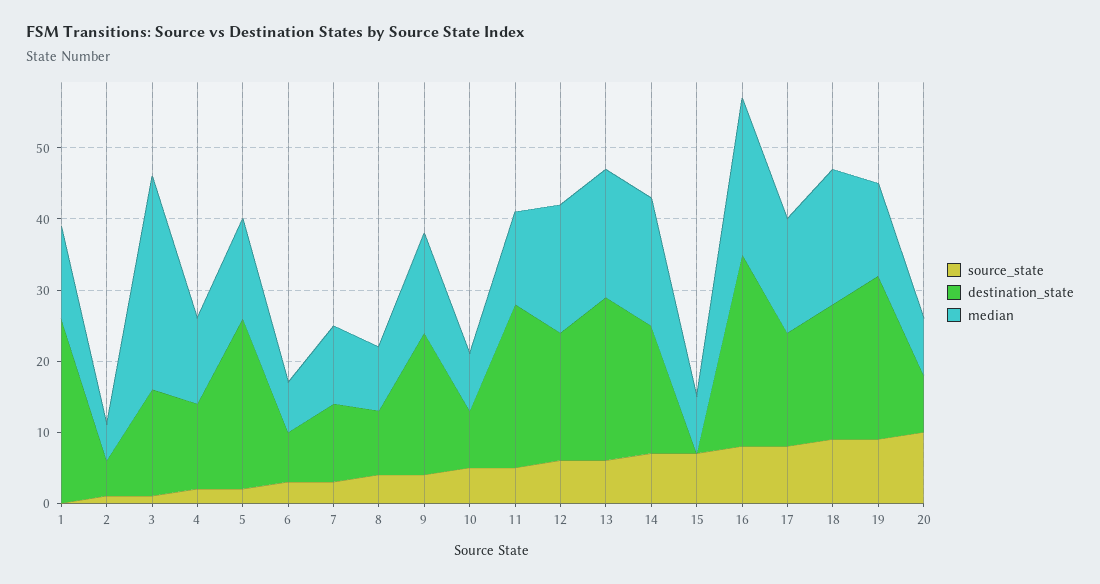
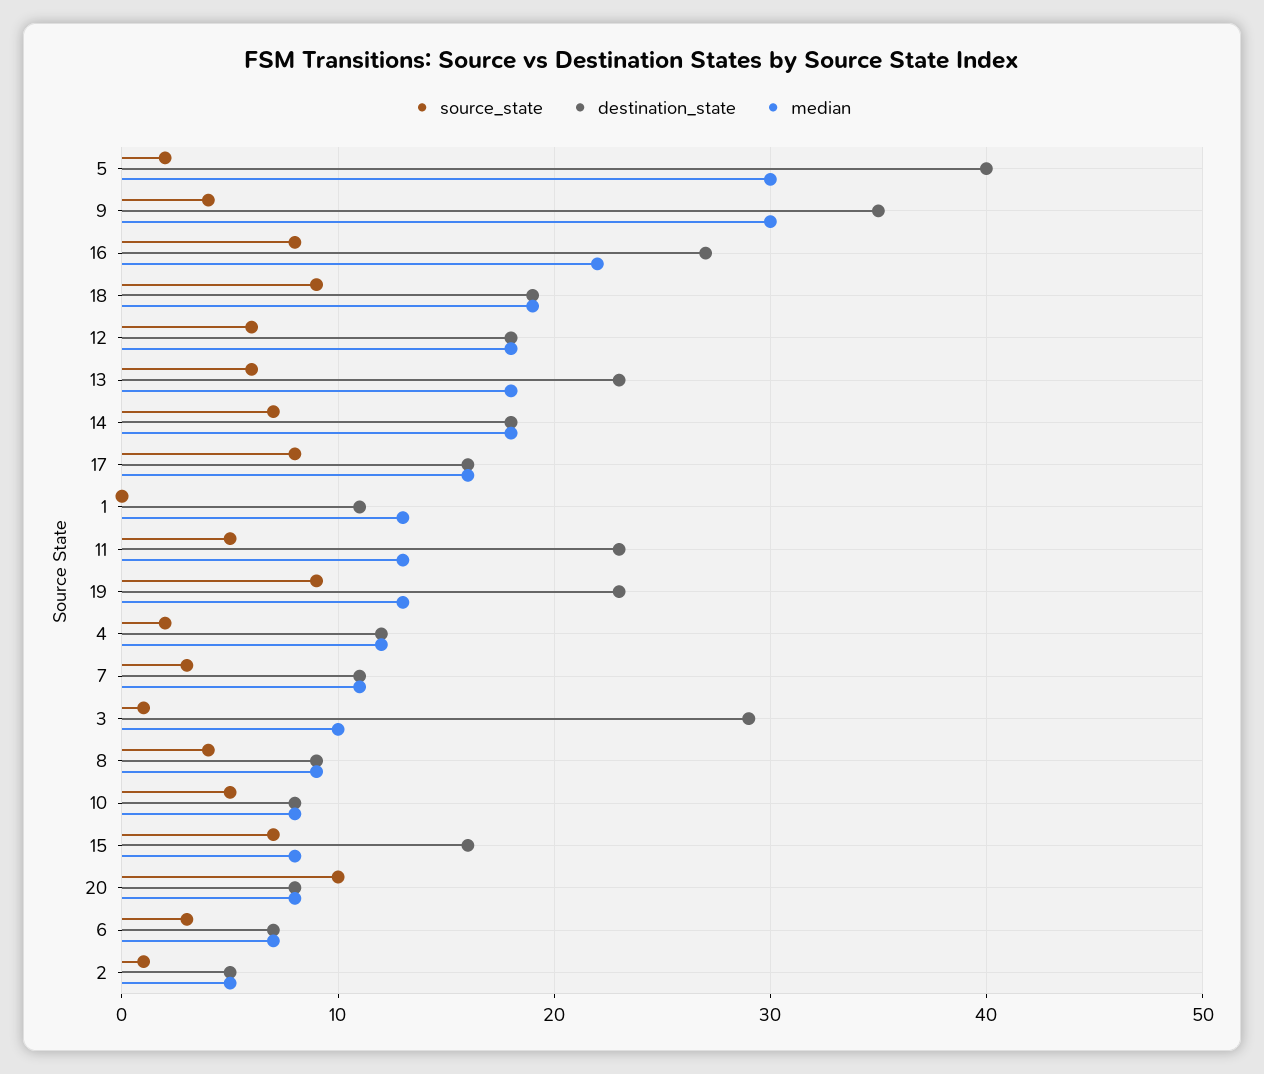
  {
    "source_state": {
      "1": 0,
      "2": 1,
      "3": 1,
      "4": 2,
      "5": 2,
      "6": 3,
      "7": 3,
      "8": 4,
      "9": 4,
      "10": 5,
      "11": 5,
      "12": 6,
      "13": 6,
      "14": 7,
      "15": 7,
      "16": 8,
      "17": 8,
      "18": 9,
      "19": 9,
      "20": 10
    },
    "destination_state": {
-     "1": 25,
+     "1": 11,
      "2": 5,
-     "3": 15,
+     "3": 29,
      "4": 12,
-     "5": 25,
+     "5": 40,
      "6": 7,
      "7": 11,
      "8": 9,
-     "9": 20,
+     "9": 35,
      "10": 8,
      "11": 23,
      "12": 18,
      "13": 23,
      "14": 18,
-     "15": 0,
+     "15": 16,
      "16": 27,
      "17": 16,
      "18": 19,
      "19": 23,
      "20": 8
    },
    "median": {
      "1": 13,
      "2": 5,
-     "3": 30,
+     "3": 10,
      "4": 12,
-     "5": 15,
+     "5": 30,
      "6": 7,
      "7": 11,
      "8": 9,
-     "9": 15,
+     "9": 30,
      "10": 8,
      "11": 13,
      "12": 18,
      "13": 18,
      "14": 18,
      "15": 8,
      "16": 22,
      "17": 16,
      "18": 19,
      "19": 13,
      "20": 8
    }
  }

